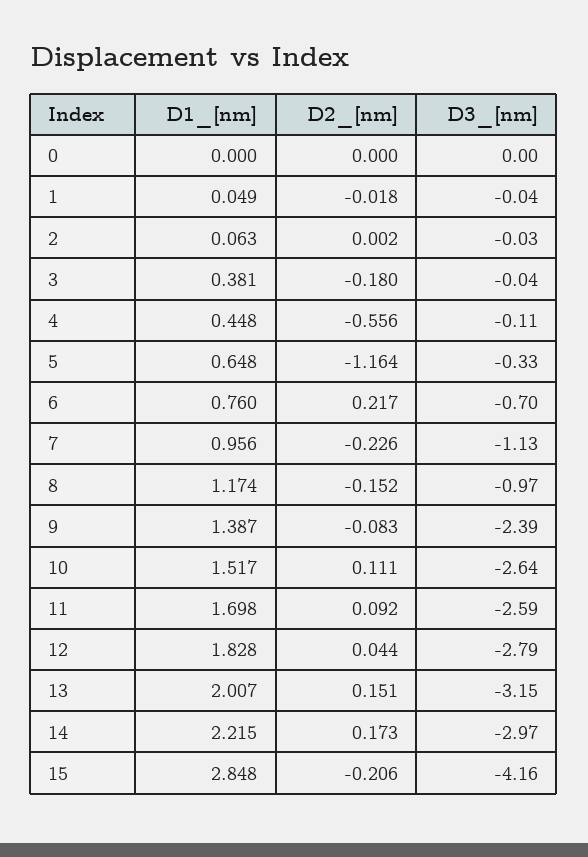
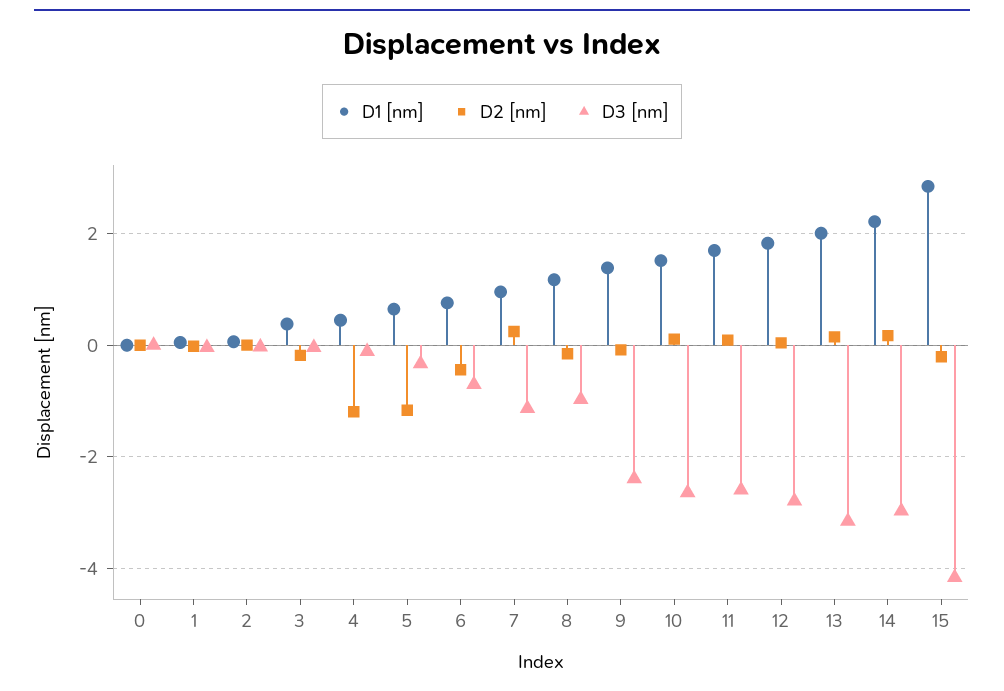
  {
    "D1_[nm]": {
      "0": 0,
      "1": 0.049,
      "2": 0.063,
      "3": 0.381,
      "4": 0.448,
      "5": 0.648,
      "6": 0.76,
      "7": 0.956,
      "8": 1.174,
      "9": 1.387,
      "10": 1.517,
      "11": 1.698,
      "12": 1.828,
      "13": 2.007,
      "14": 2.215,
      "15": 2.848
    },
    "D2_[nm]": {
      "0": 0,
      "1": -0.018,
      "2": 0.002,
      "3": -0.18,
-     "4": -0.556,
+     "4": -1.2,
      "5": -1.164,
-     "6": 0.217,
+     "6": -0.4,
-     "7": -0.226,
+     "7": 0.2,
      "8": -0.152,
      "9": -0.083,
      "10": 0.111,
      "11": 0.092,
      "12": 0.044,
      "13": 0.151,
      "14": 0.173,
      "15": -0.206
    },
    "D3_[nm]": {
      "0": 0,
      "1": -0.04,
      "2": -0.03,
      "3": -0.04,
      "4": -0.11,
      "5": -0.33,
      "6": -0.7,
      "7": -1.13,
      "8": -0.97,
      "9": -2.39,
      "10": -2.64,
      "11": -2.59,
      "12": -2.79,
      "13": -3.15,
      "14": -2.97,
      "15": -4.16
    }
  }

